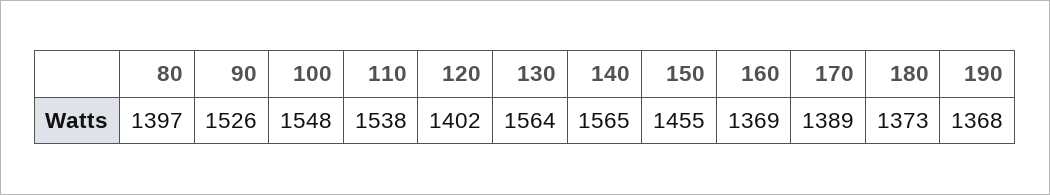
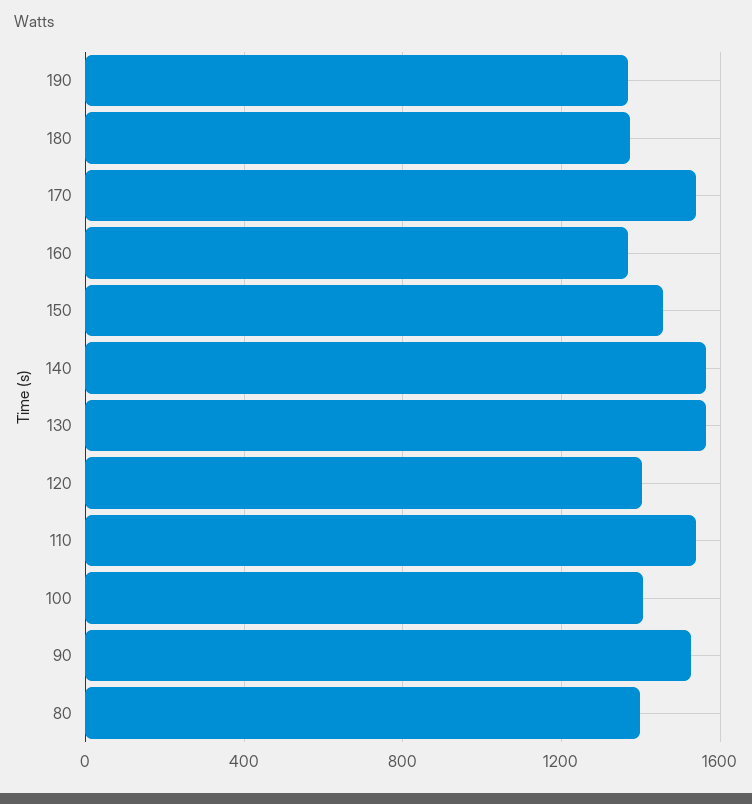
  {
    "80": 1397,
    "90": 1526,
-   "100": 1548,
+   "100": 1400,
    "110": 1538,
    "120": 1402,
    "130": 1564,
    "140": 1565,
    "150": 1455,
    "160": 1369,
-   "170": 1389,
+   "170": 1550,
    "180": 1373,
    "190": 1368
  }

